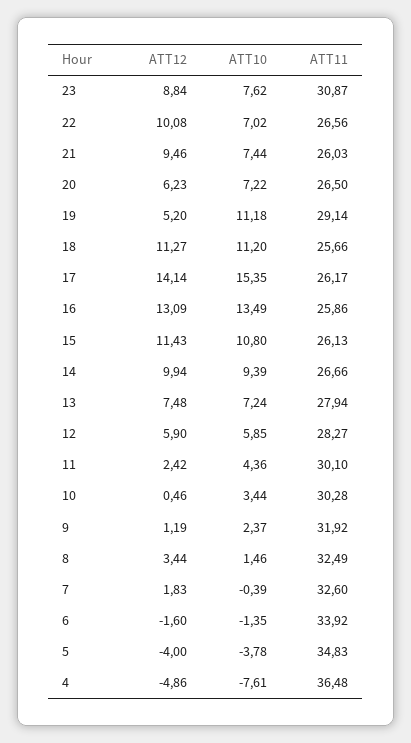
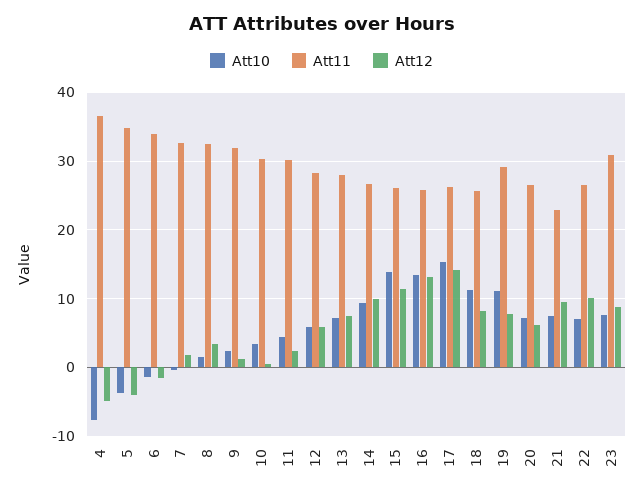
  {
    "ATT12": {
      "23": 8.84,
      "22": 10.08,
      "21": 9.46,
      "20": 6.23,
-     "19": 5.2,
+     "19": 8,
-     "18": 11.27,
+     "18": 8,
      "17": 14.14,
      "16": 13.09,
      "15": 11.43,
      "14": 9.94,
      "13": 7.48,
      "12": 5.9,
      "11": 2.42,
      "10": 0.46,
      "9": 1.19,
      "8": 3.44,
      "7": 1.83,
      "6": -1.6,
      "5": -4,
      "4": -4.86
    },
    "ATT10": {
      "23": 7.62,
      "22": 7.02,
      "21": 7.44,
      "20": 7.22,
      "19": 11.18,
      "18": 11.2,
      "17": 15.35,
      "16": 13.49,
-     "15": 10.8,
+     "15": 14,
      "14": 9.39,
      "13": 7.24,
      "12": 5.85,
      "11": 4.36,
      "10": 3.44,
      "9": 2.37,
      "8": 1.46,
      "7": -0.39,
      "6": -1.35,
      "5": -3.78,
      "4": -7.61
    },
    "ATT11": {
      "23": 30.87,
      "22": 26.56,
-     "21": 26.03,
+     "21": 23,
      "20": 26.5,
      "19": 29.14,
      "18": 25.66,
      "17": 26.17,
      "16": 25.86,
      "15": 26.13,
      "14": 26.66,
      "13": 27.94,
      "12": 28.27,
      "11": 30.1,
      "10": 30.28,
      "9": 31.92,
      "8": 32.49,
      "7": 32.6,
      "6": 33.92,
      "5": 34.83,
      "4": 36.48
    }
  }

